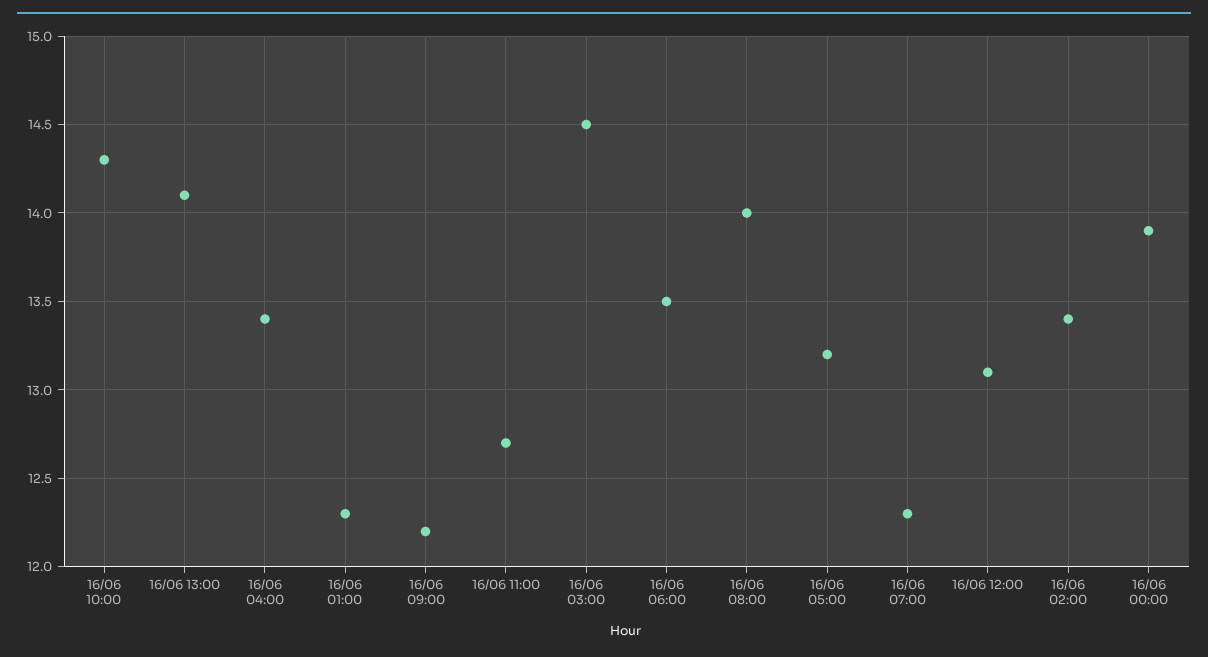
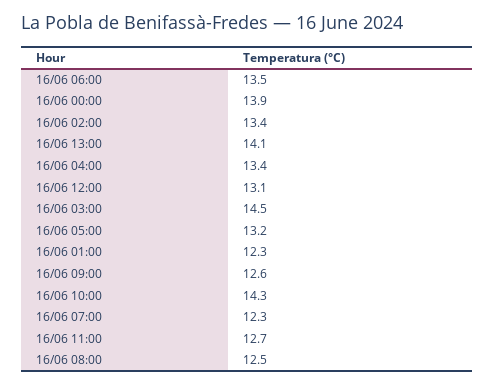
  {
    "16/06 10:00": 14.3,
    "16/06 13:00": 14.1,
    "16/06 04:00": 13.4,
    "16/06 01:00": 12.3,
-   "16/06 09:00": 12.2,
+   "16/06 09:00": 12.6,
    "16/06 11:00": 12.7,
    "16/06 03:00": 14.5,
    "16/06 06:00": 13.5,
-   "16/06 08:00": 14,
+   "16/06 08:00": 12.5,
    "16/06 05:00": 13.2,
    "16/06 07:00": 12.3,
    "16/06 12:00": 13.1,
    "16/06 02:00": 13.4,
    "16/06 00:00": 13.9
  }

